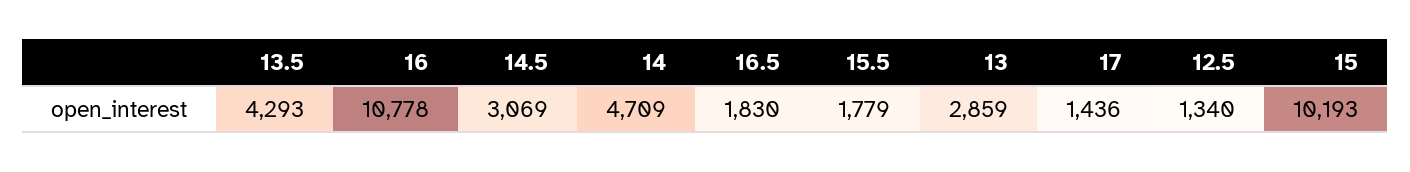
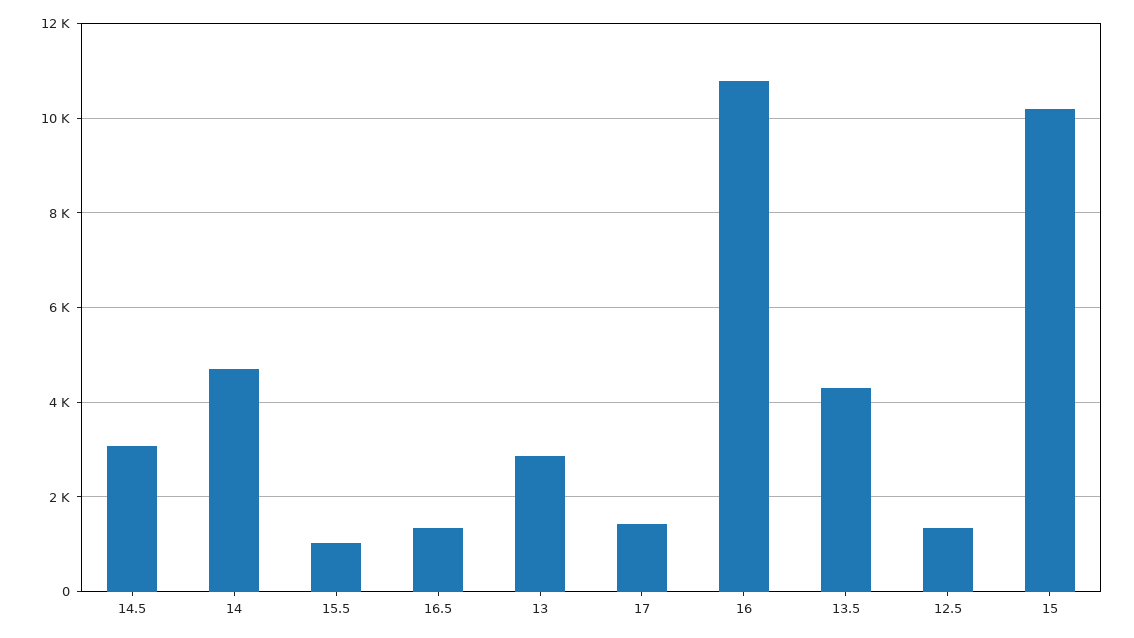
  {
    "13.5": 4293,
    "16": 10778,
    "14.5": 3069,
    "14": 4709,
-   "16.5": 1830,
+   "16.5": 1400,
-   "15.5": 1779,
+   "15.5": 1000,
    "13": 2859,
    "17": 1436,
    "12.5": 1340,
    "15": 10193
  }

